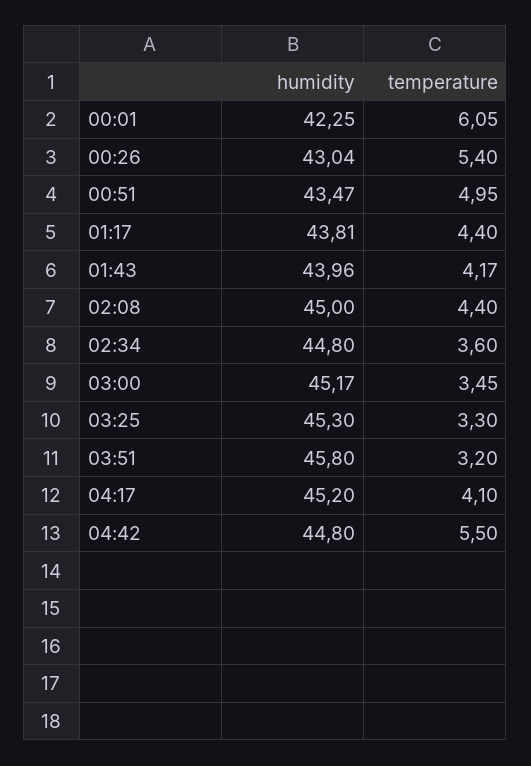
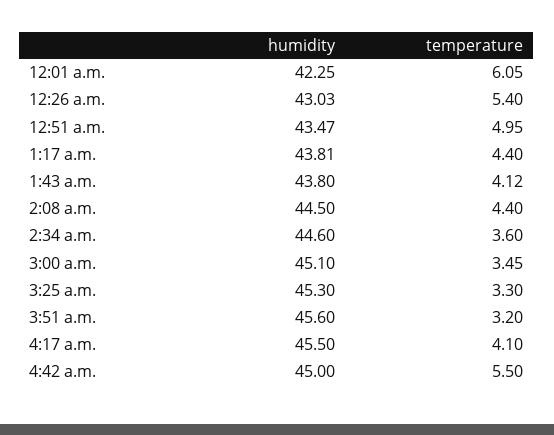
  {
    "humidity": {
      "00:01": 42.25,
-     "00:26": 43.04,
+     "00:26": 43.03,
      "00:51": 43.47,
      "01:17": 43.81,
-     "01:43": 43.96,
+     "01:43": 43.8,
-     "02:08": 45,
+     "02:08": 44.5,
-     "02:34": 44.8,
+     "02:34": 44.6,
-     "03:00": 45.17,
+     "03:00": 45.1,
      "03:25": 45.3,
-     "03:51": 45.8,
+     "03:51": 45.6,
-     "04:17": 45.2,
+     "04:17": 45.5,
-     "04:42": 44.8
+     "04:42": 45
    },
    "temperature": {
      "00:01": 6.05,
      "00:26": 5.4,
      "00:51": 4.95,
      "01:17": 4.4,
-     "01:43": 4.17,
+     "01:43": 4.12,
      "02:08": 4.4,
      "02:34": 3.6,
      "03:00": 3.45,
      "03:25": 3.3,
      "03:51": 3.2,
      "04:17": 4.1,
      "04:42": 5.5
    }
  }

